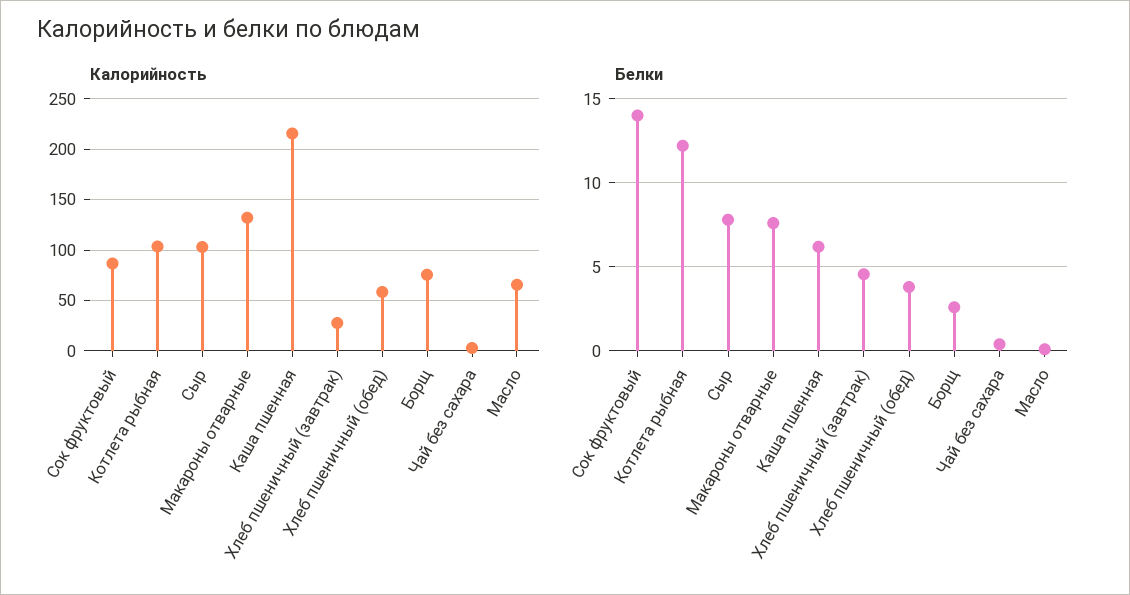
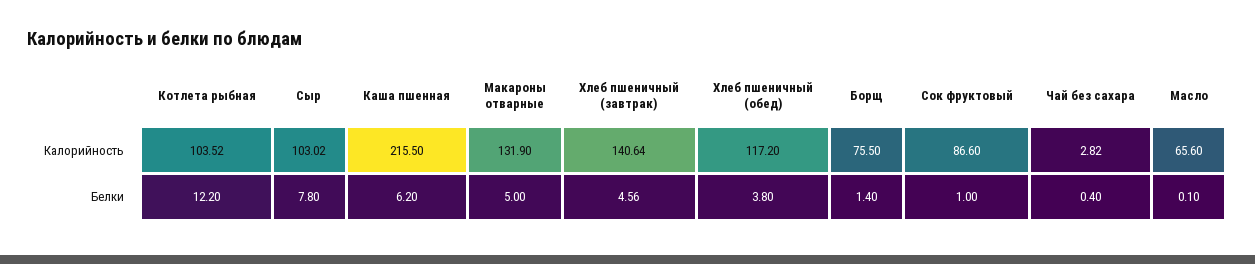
  {
    "Калорийность": {
      "Сок фруктовый": 86.6,
      "Котлета рыбная": 103.52,
      "Сыр": 103.02,
      "Макароны отварные": 131.9,
      "Каша пшенная": 215.5,
-     "Хлеб пшеничный (завтрак)": 30,
+     "Хлеб пшеничный (завтрак)": 140.64,
-     "Хлеб пшеничный (обед)": 60,
+     "Хлеб пшеничный (обед)": 117.2,
      "Борщ": 75.5,
      "Чай без сахара": 2.82,
      "Масло": 65.6
    },
    "Белки": {
-     "Сок фруктовый": 14,
+     "Сок фруктовый": 1,
      "Котлета рыбная": 12.2,
      "Сыр": 7.8,
-     "Макароны отварные": 7.5,
+     "Макароны отварные": 5,
      "Каша пшенная": 6.2,
      "Хлеб пшеничный (завтрак)": 4.56,
      "Хлеб пшеничный (обед)": 3.8,
-     "Борщ": 2.5,
+     "Борщ": 1.4,
      "Чай без сахара": 0.4,
      "Масло": 0.1
    }
  }

